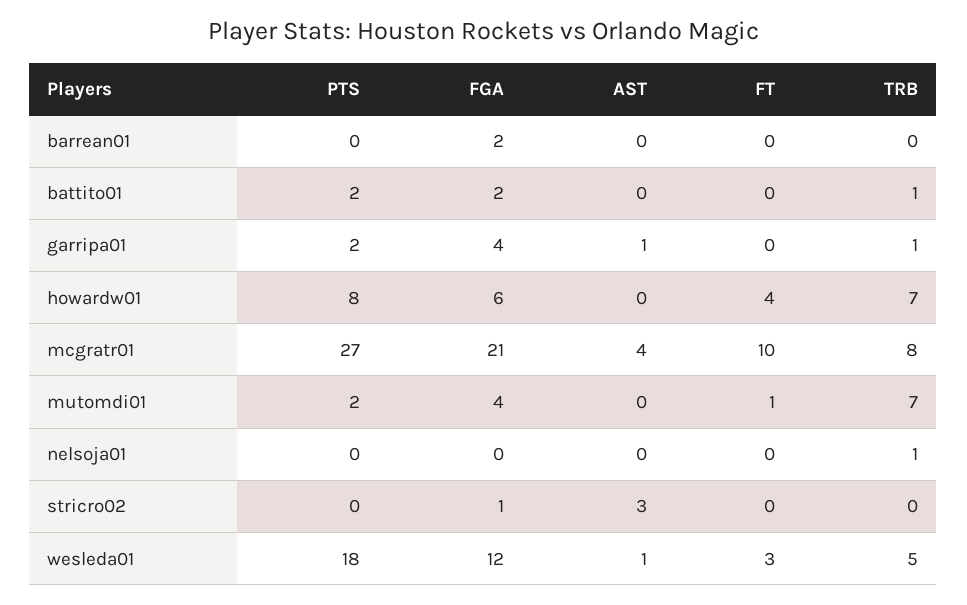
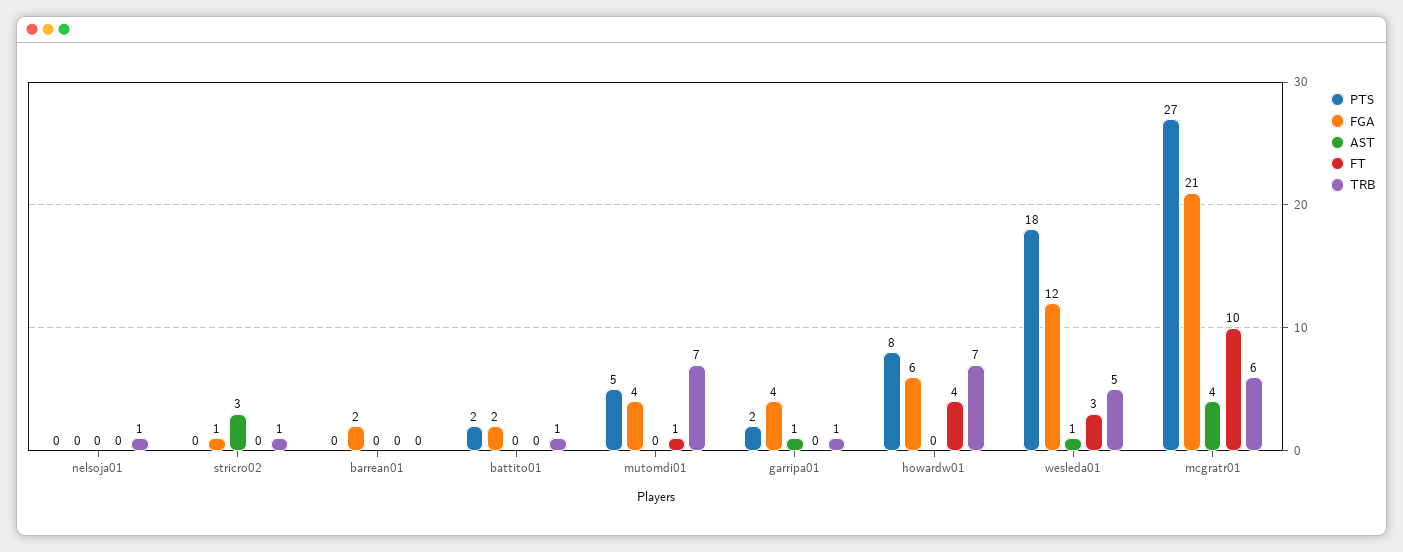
  {
    "PTS": {
      "barrean01": 0,
      "battito01": 2,
      "garripa01": 2,
      "howardw01": 8,
      "mcgratr01": 27,
-     "mutomdi01": 2,
+     "mutomdi01": 5,
      "nelsoja01": 0,
      "stricro02": 0,
      "wesleda01": 18
    },
    "FGA": {
      "barrean01": 2,
      "battito01": 2,
      "garripa01": 4,
      "howardw01": 6,
      "mcgratr01": 21,
      "mutomdi01": 4,
      "nelsoja01": 0,
      "stricro02": 1,
      "wesleda01": 12
    },
    "AST": {
      "barrean01": 0,
      "battito01": 0,
      "garripa01": 1,
      "howardw01": 0,
      "mcgratr01": 4,
      "mutomdi01": 0,
      "nelsoja01": 0,
      "stricro02": 3,
      "wesleda01": 1
    },
    "FT": {
      "barrean01": 0,
      "battito01": 0,
      "garripa01": 0,
      "howardw01": 4,
      "mcgratr01": 10,
      "mutomdi01": 1,
      "nelsoja01": 0,
      "stricro02": 0,
      "wesleda01": 3
    },
    "TRB": {
      "barrean01": 0,
      "battito01": 1,
      "garripa01": 1,
      "howardw01": 7,
-     "mcgratr01": 8,
+     "mcgratr01": 6,
      "mutomdi01": 7,
      "nelsoja01": 1,
-     "stricro02": 0,
+     "stricro02": 1,
      "wesleda01": 5
    }
  }

